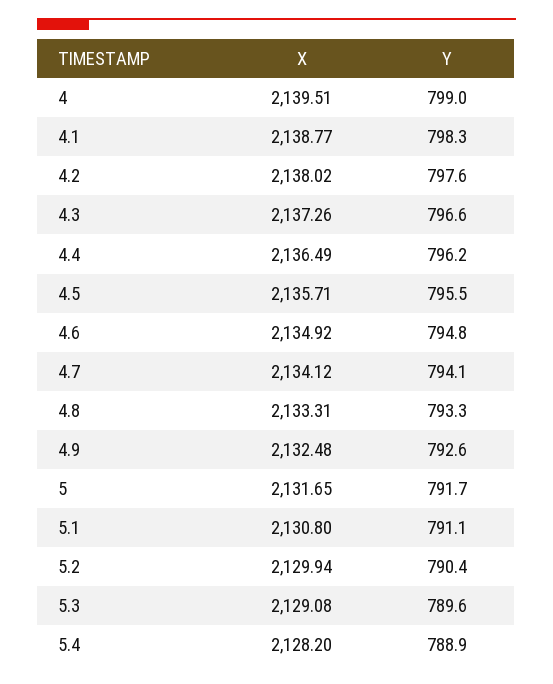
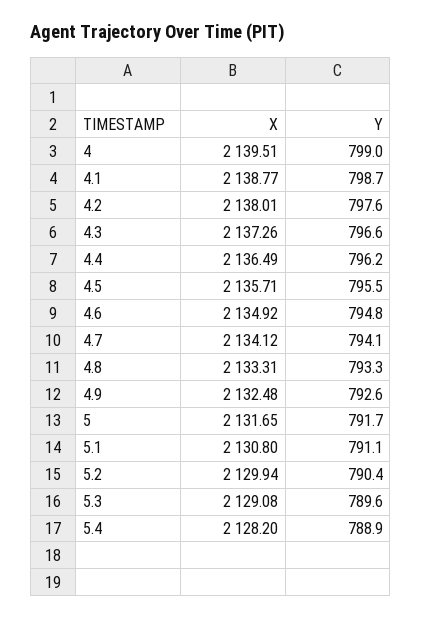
  {
    "X": {
      "4": 2139.51,
      "4.1": 2138.77,
-     "4.2": 2138.02,
+     "4.2": 2138.01,
      "4.3": 2137.26,
      "4.4": 2136.49,
      "4.5": 2135.71,
      "4.6": 2134.92,
      "4.7": 2134.12,
      "4.8": 2133.31,
      "4.9": 2132.48,
      "5": 2131.65,
      "5.1": 2130.8,
      "5.2": 2129.94,
      "5.3": 2129.08,
      "5.4": 2128.2
    },
    "Y": {
      "4": 799,
-     "4.1": 798.3,
+     "4.1": 798.7,
      "4.2": 797.6,
      "4.3": 796.6,
      "4.4": 796.2,
      "4.5": 795.5,
      "4.6": 794.8,
      "4.7": 794.1,
      "4.8": 793.3,
      "4.9": 792.6,
      "5": 791.7,
      "5.1": 791.1,
      "5.2": 790.4,
      "5.3": 789.6,
      "5.4": 788.9
    }
  }

